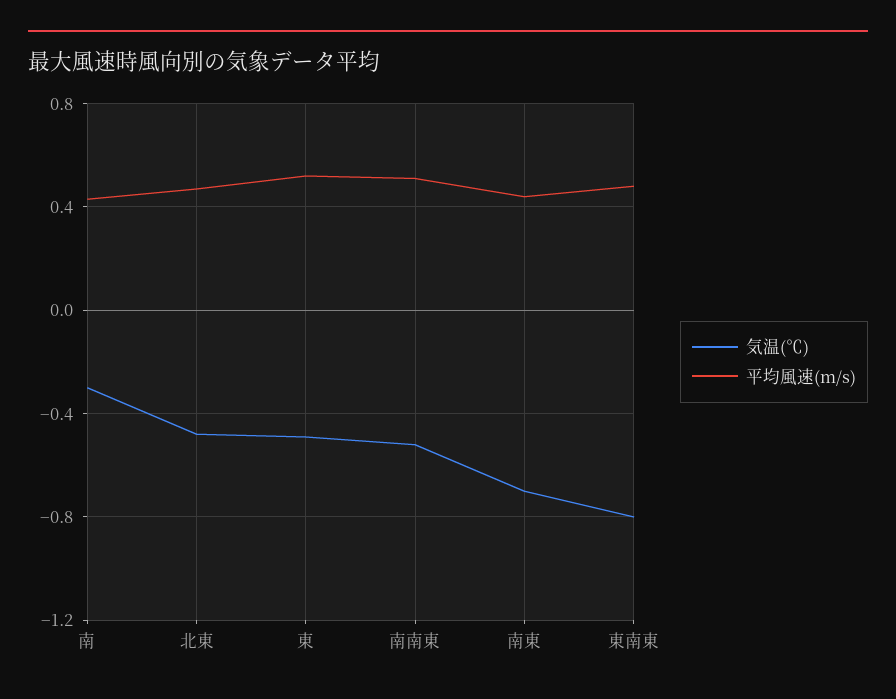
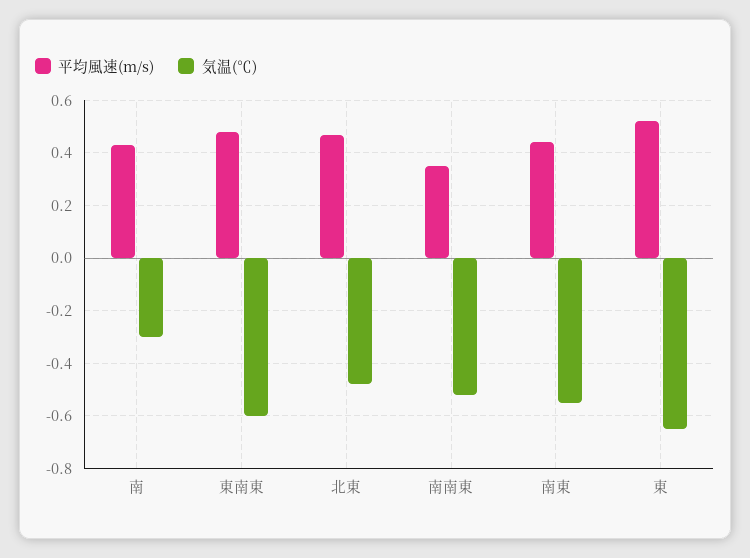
  {
    "気温(℃)": {
      "南": -0.3,
      "北東": -0.5,
-     "東": -0.5,
+     "東": -0.65,
      "南南東": -0.5,
-     "南東": -0.7,
+     "南東": -0.55,
-     "東南東": -0.8
+     "東南東": -0.6
    },
    "平均風速(m/s)": {
      "南": 0.45,
      "北東": 0.45,
      "東": 0.5,
-     "南南東": 0.5,
+     "南南東": 0.35,
      "南東": 0.45,
      "東南東": 0.5
    }
  }

